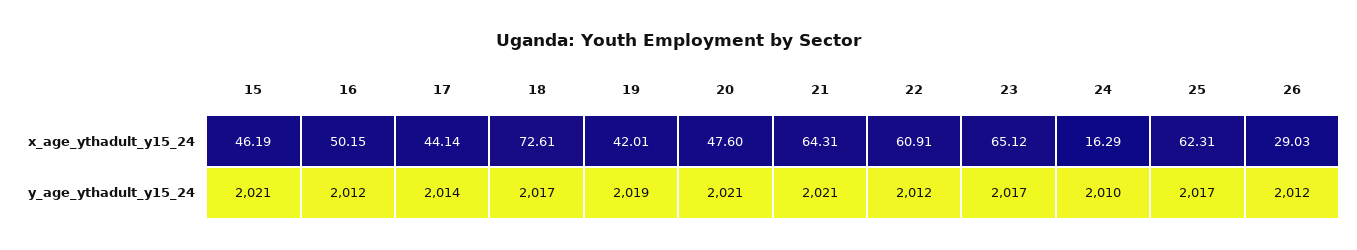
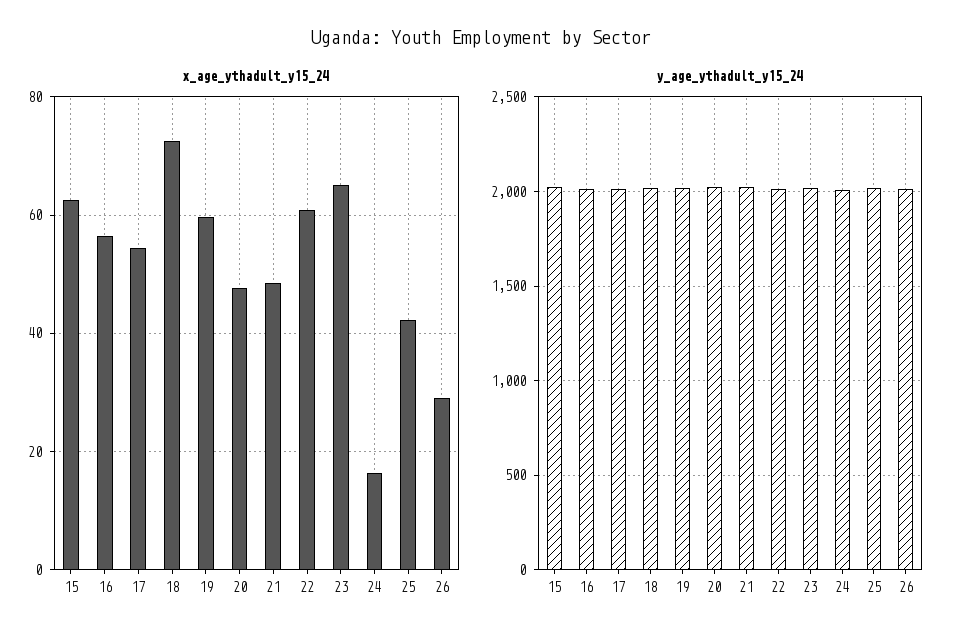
  {
    "x_age_ythadult_y15_24": {
-     "15": 46.19,
+     "15": 62,
-     "16": 50.15,
+     "16": 56,
-     "17": 44.14,
+     "17": 54,
      "18": 72.61,
-     "19": 42.01,
+     "19": 60,
      "20": 47.6,
-     "21": 64.31,
+     "21": 48,
      "22": 60.91,
      "23": 65.12,
      "24": 16.29,
-     "25": 62.31,
+     "25": 42,
      "26": 29.03
    },
    "y_age_ythadult_y15_24": {
      "15": 2021,
      "16": 2012,
      "17": 2014,
      "18": 2017,
      "19": 2019,
      "20": 2021,
      "21": 2021,
      "22": 2012,
      "23": 2017,
      "24": 2010,
      "25": 2017,
      "26": 2012
    }
  }

